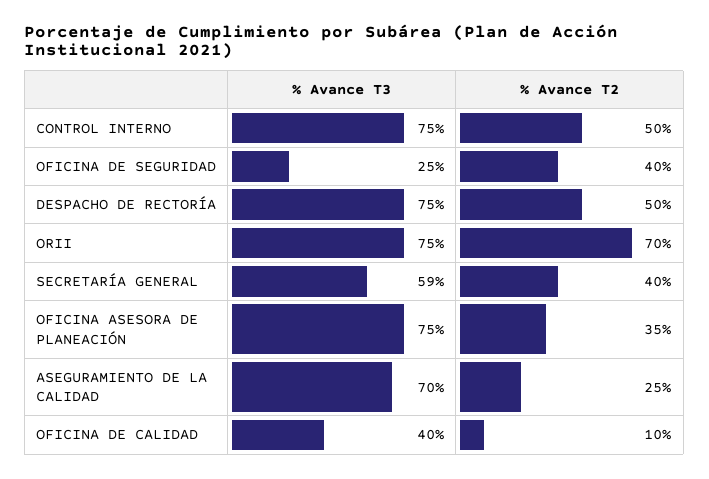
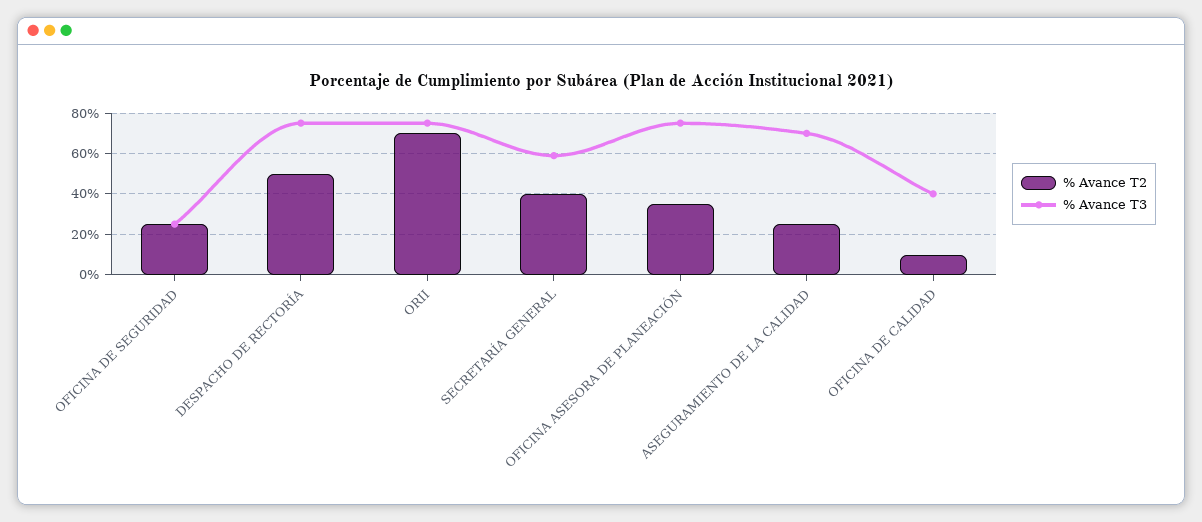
  {
    "% Avance T3": {
-     "CONTROL INTERNO": 75,
      "OFICINA DE SEGURIDAD": 25,
      "DESPACHO DE RECTORÍA": 75,
      "ORII": 75,
      "SECRETARÍA GENERAL": 59,
      "OFICINA ASESORA DE PLANEACIÓN": 75,
      "ASEGURAMIENTO DE LA CALIDAD": 70,
      "OFICINA DE CALIDAD": 40
    },
    "% Avance T2": {
-     "CONTROL INTERNO": 50,
-     "OFICINA DE SEGURIDAD": 40,
+     "OFICINA DE SEGURIDAD": 25,
      "DESPACHO DE RECTORÍA": 50,
      "ORII": 70,
      "SECRETARÍA GENERAL": 40,
      "OFICINA ASESORA DE PLANEACIÓN": 35,
      "ASEGURAMIENTO DE LA CALIDAD": 25,
      "OFICINA DE CALIDAD": 10
    }
  }

